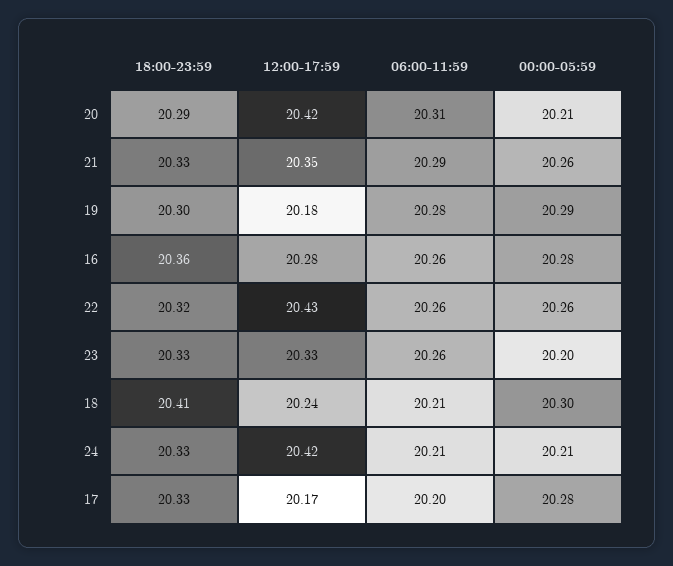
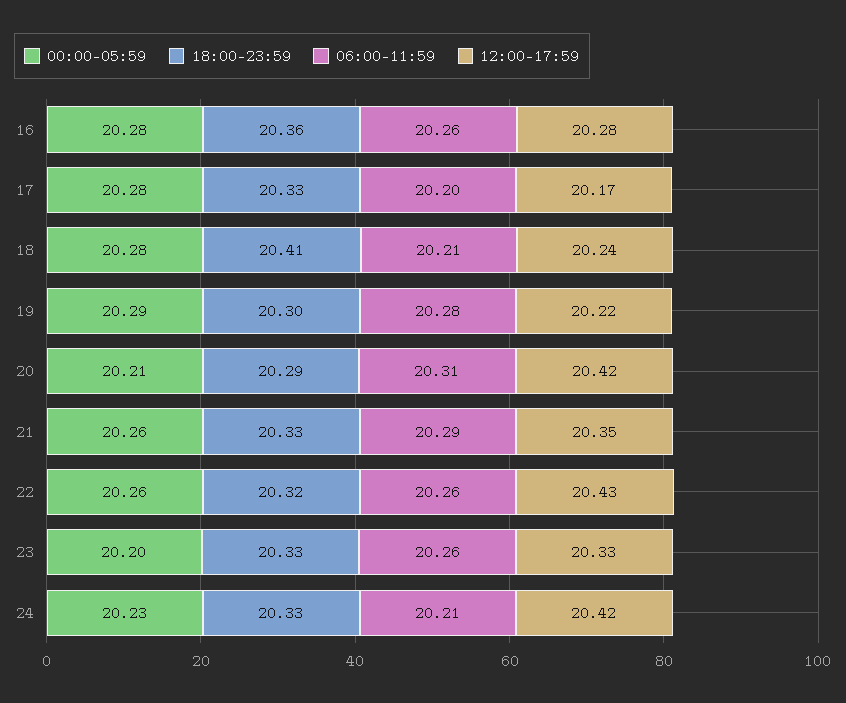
  {
    "18:00-23:59": {
      "20": 20.29,
      "21": 20.33,
      "19": 20.3,
      "16": 20.36,
      "22": 20.32,
      "23": 20.33,
      "18": 20.41,
      "24": 20.33,
      "17": 20.33
    },
    "12:00-17:59": {
      "20": 20.42,
      "21": 20.35,
-     "19": 20.18,
+     "19": 20.22,
      "16": 20.28,
      "22": 20.43,
      "23": 20.33,
      "18": 20.24,
      "24": 20.42,
      "17": 20.17
    },
    "06:00-11:59": {
      "20": 20.31,
      "21": 20.29,
      "19": 20.28,
      "16": 20.26,
      "22": 20.26,
      "23": 20.26,
      "18": 20.21,
      "24": 20.21,
      "17": 20.2
    },
    "00:00-05:59": {
      "20": 20.21,
      "21": 20.26,
      "19": 20.29,
      "16": 20.28,
      "22": 20.26,
      "23": 20.2,
-     "18": 20.3,
+     "18": 20.28,
-     "24": 20.21,
+     "24": 20.23,
      "17": 20.28
    }
  }

